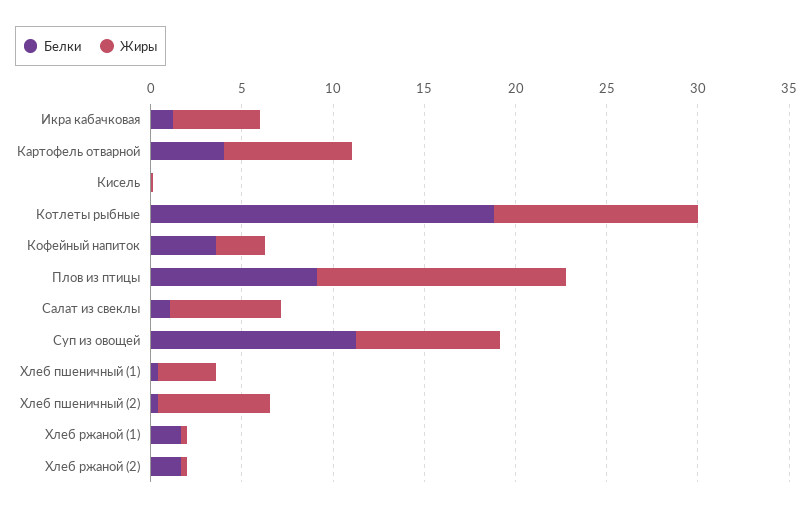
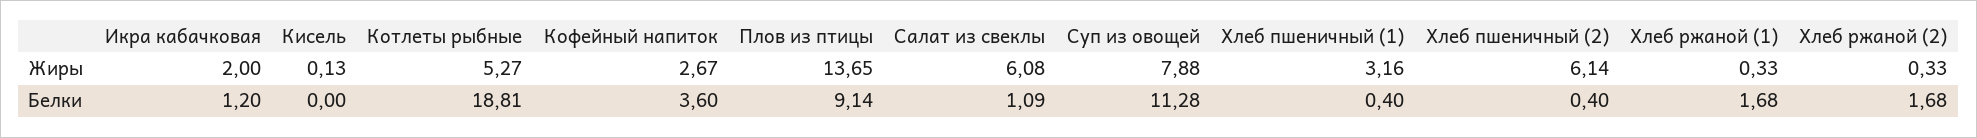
  {
    "Белки": {
      "Икра кабачковая": 1.2,
-     "Картофель отварной": 4,
      "Кисель": 0,
      "Котлеты рыбные": 18.81,
      "Кофейный напиток": 3.6,
      "Плов из птицы": 9.14,
      "Салат из свеклы": 1.09,
      "Суп из овощей": 11.28,
      "Хлеб пшеничный (1)": 0.4,
      "Хлеб пшеничный (2)": 0.4,
      "Хлеб ржаной (1)": 1.68,
      "Хлеб ржаной (2)": 1.68
    },
    "Жиры": {
-     "Икра кабачковая": 5,
+     "Икра кабачковая": 2,
-     "Картофель отварной": 7,
      "Кисель": 0.13,
-     "Котлеты рыбные": 11,
+     "Котлеты рыбные": 5.27,
      "Кофейный напиток": 2.67,
      "Плов из птицы": 13.65,
      "Салат из свеклы": 6.08,
      "Суп из овощей": 7.88,
      "Хлеб пшеничный (1)": 3.16,
      "Хлеб пшеничный (2)": 6.14,
      "Хлеб ржаной (1)": 0.33,
      "Хлеб ржаной (2)": 0.33
    }
  }

